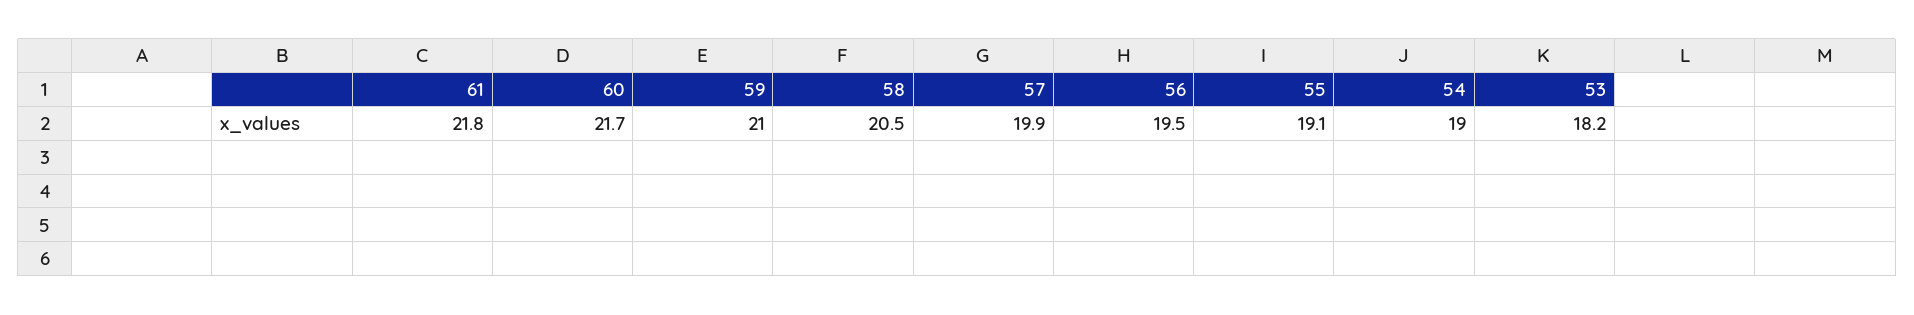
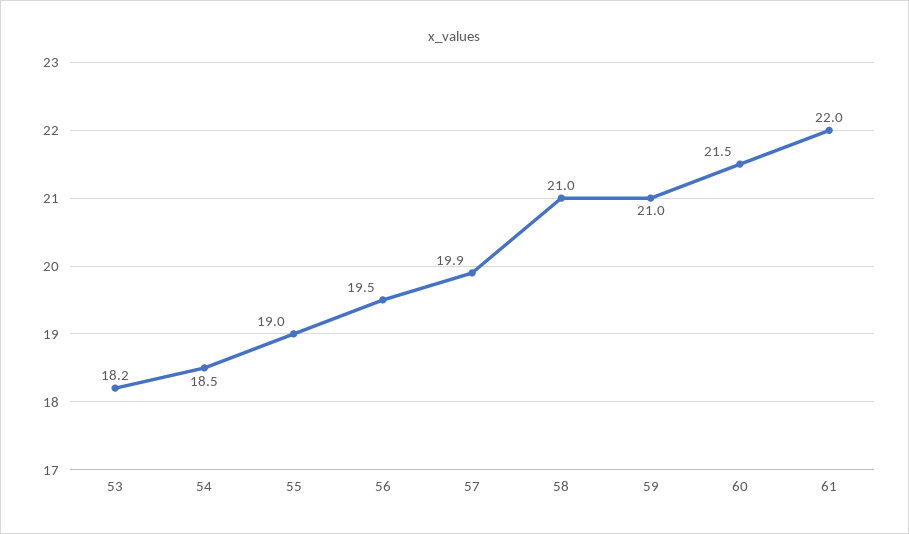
  {
-   "61": 21.8,
+   "61": 22,
-   "60": 21.7,
+   "60": 21.5,
    "59": 21,
-   "58": 20.5,
+   "58": 21,
    "57": 19.9,
    "56": 19.5,
-   "55": 19.1,
+   "55": 19,
-   "54": 19,
+   "54": 18.5,
    "53": 18.2
  }

